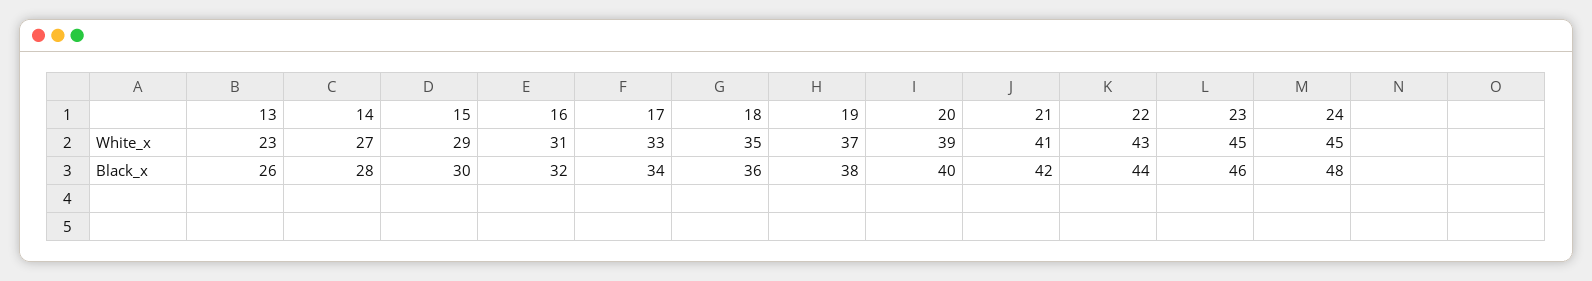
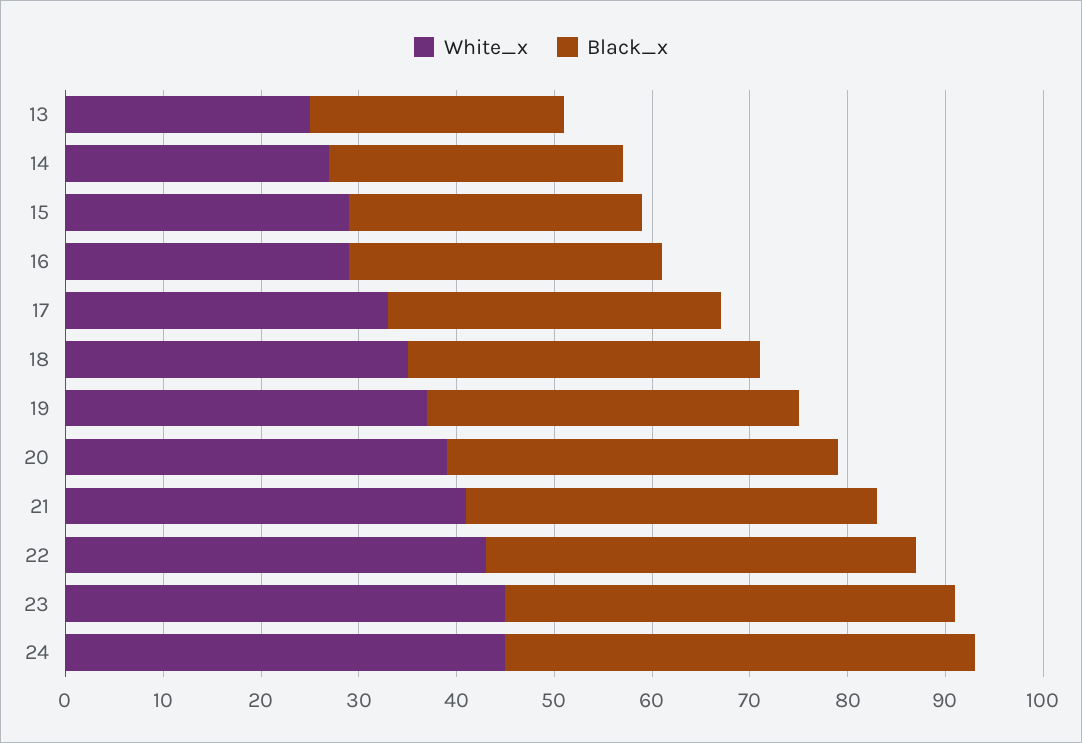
  {
    "White_x": {
-     "13": 23,
+     "13": 25,
      "14": 27,
      "15": 29,
-     "16": 31,
+     "16": 29,
      "17": 33,
      "18": 35,
      "19": 37,
      "20": 39,
      "21": 41,
      "22": 43,
      "23": 45,
      "24": 45
    },
    "Black_x": {
      "13": 26,
-     "14": 28,
+     "14": 30,
      "15": 30,
      "16": 32,
      "17": 34,
      "18": 36,
      "19": 38,
      "20": 40,
      "21": 42,
      "22": 44,
      "23": 46,
      "24": 48
    }
  }

